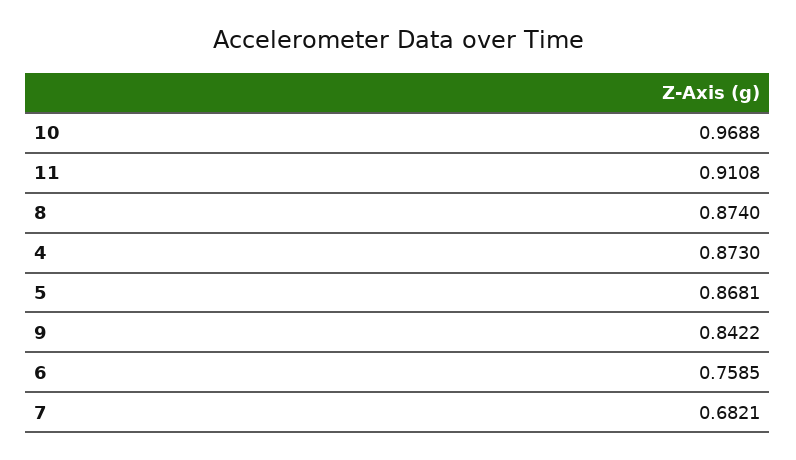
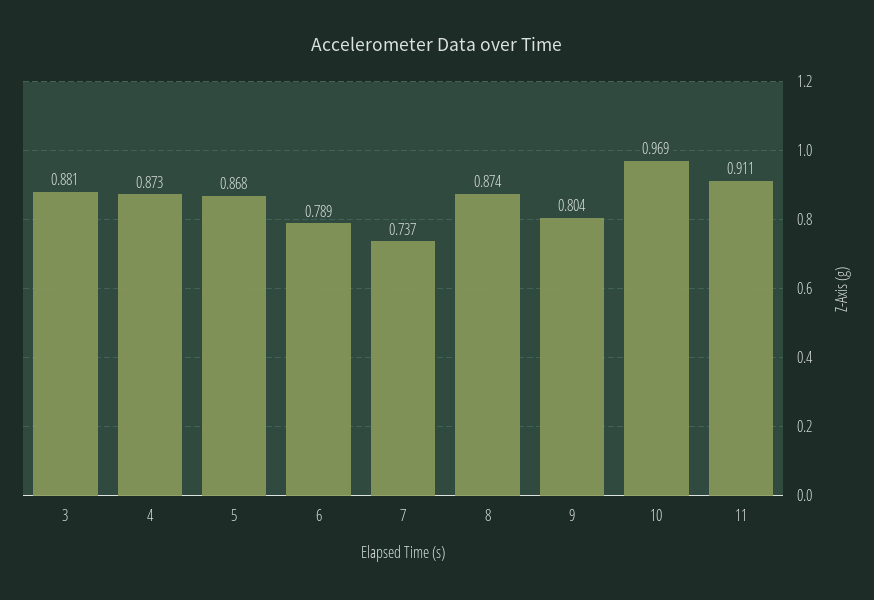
  {
    "10": 0.9688,
    "11": 0.9108,
    "8": 0.874,
    "4": 0.873,
    "5": 0.8681,
-   "9": 0.8422,
+   "9": 0.804,
-   "6": 0.7585,
+   "6": 0.789,
-   "7": 0.6821
+   "7": 0.737,
+   "3": 0.881
  }

